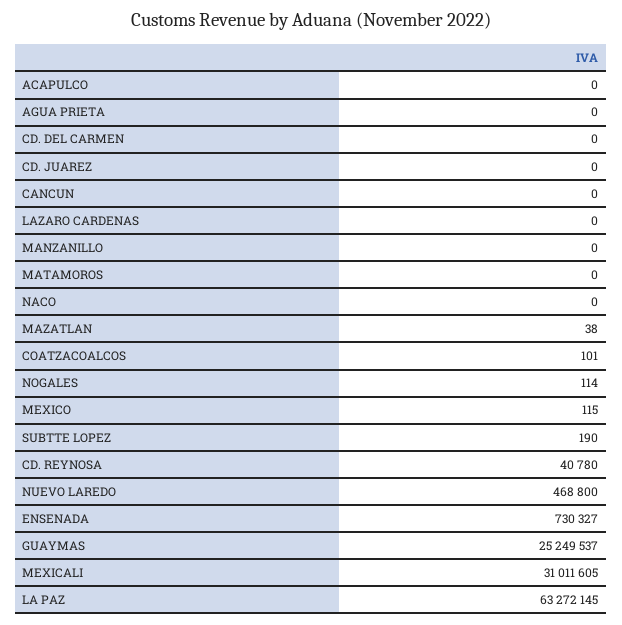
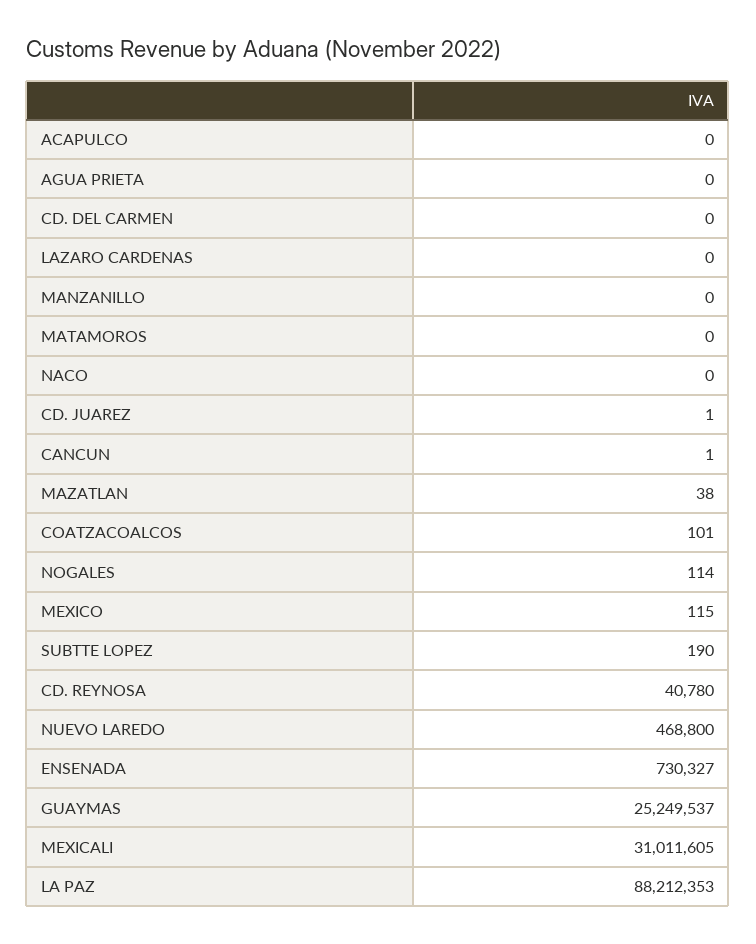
  {
    "ACAPULCO": 0,
    "AGUA PRIETA": 0,
    "CD. DEL CARMEN": 0,
-   "CD. JUAREZ": 0,
+   "CD. JUAREZ": 1,
-   "CANCUN": 0,
+   "CANCUN": 1,
    "LAZARO CARDENAS": 0,
    "MANZANILLO": 0,
    "MATAMOROS": 0,
    "NACO": 0,
    "MAZATLAN": 38,
    "COATZACOALCOS": 101,
    "NOGALES": 114,
    "MEXICO": 115,
    "SUBTTE LOPEZ": 190,
    "CD. REYNOSA": 40780,
    "NUEVO LAREDO": 468800,
    "ENSENADA": 730327,
    "GUAYMAS": 25249537,
    "MEXICALI": 31011605,
-   "LA PAZ": 63272145
+   "LA PAZ": 88212353
  }

